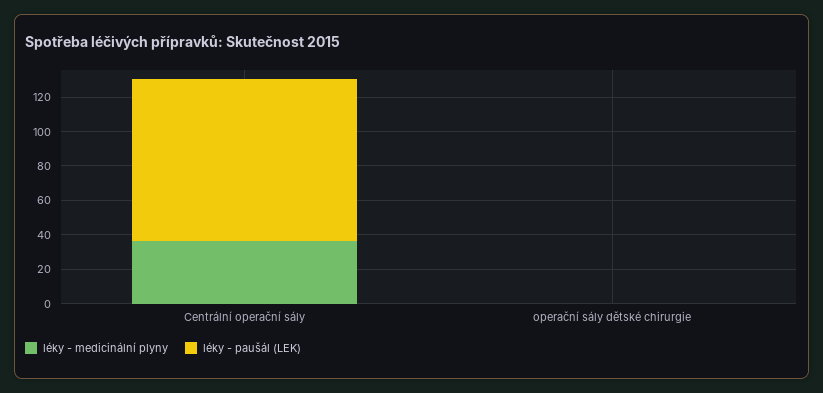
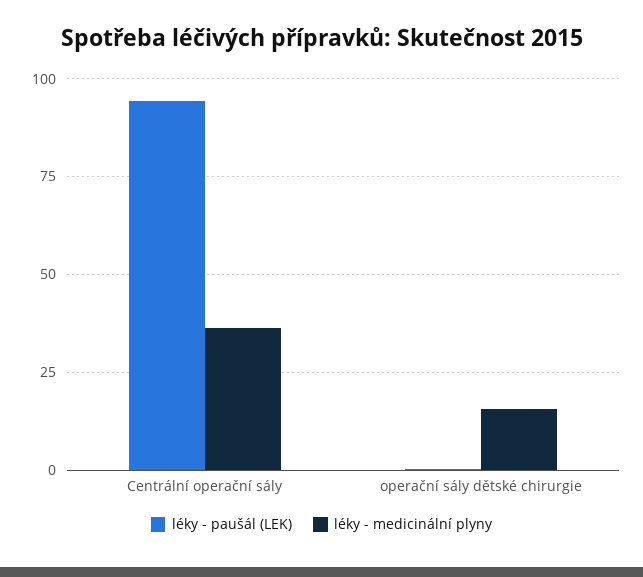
  {
    "léky - medicinální plyny": {
      "Centrální operační sály": 37.5,
-     "operační sály dětské chirurgie": 0
+     "operační sály dětské chirurgie": 15
    },
    "léky - paušál (LEK)": {
      "Centrální operační sály": 95,
      "operační sály dětské chirurgie": 0
    }
  }

